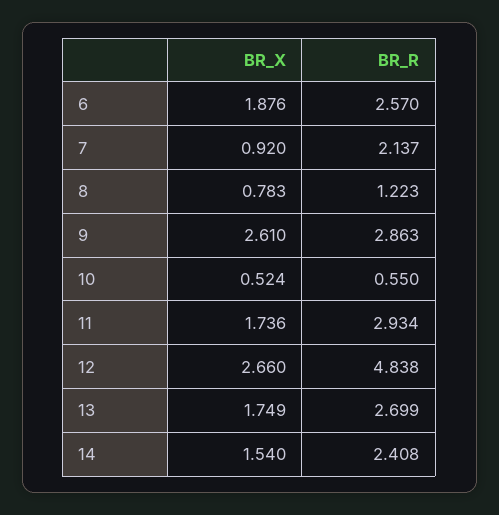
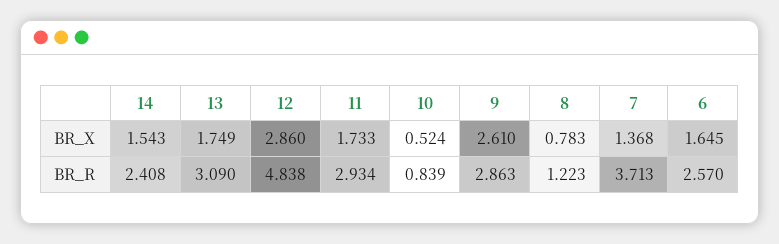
  {
    "BR_X": {
-     "6": 1.876,
+     "6": 1.645,
-     "7": 0.92,
+     "7": 1.368,
      "8": 0.783,
      "9": 2.61,
      "10": 0.524,
-     "11": 1.736,
+     "11": 1.733,
-     "12": 2.66,
+     "12": 2.86,
      "13": 1.749,
-     "14": 1.54
+     "14": 1.543
    },
    "BR_R": {
      "6": 2.57,
-     "7": 2.137,
+     "7": 3.713,
      "8": 1.223,
      "9": 2.863,
-     "10": 0.55,
+     "10": 0.839,
      "11": 2.934,
      "12": 4.838,
-     "13": 2.699,
+     "13": 3.09,
      "14": 2.408
    }
  }

